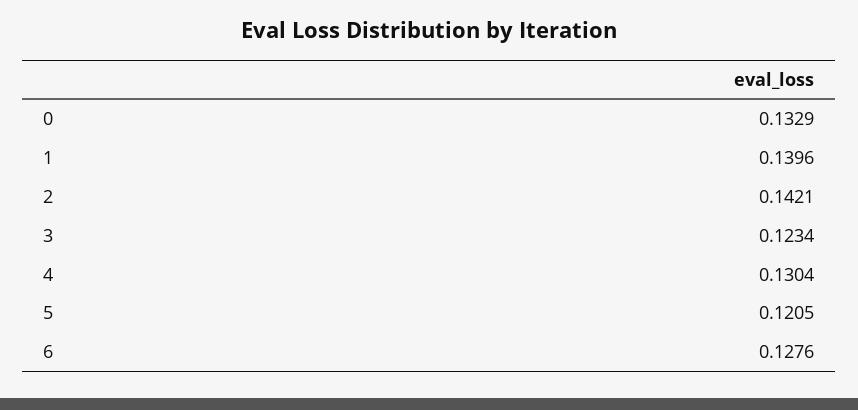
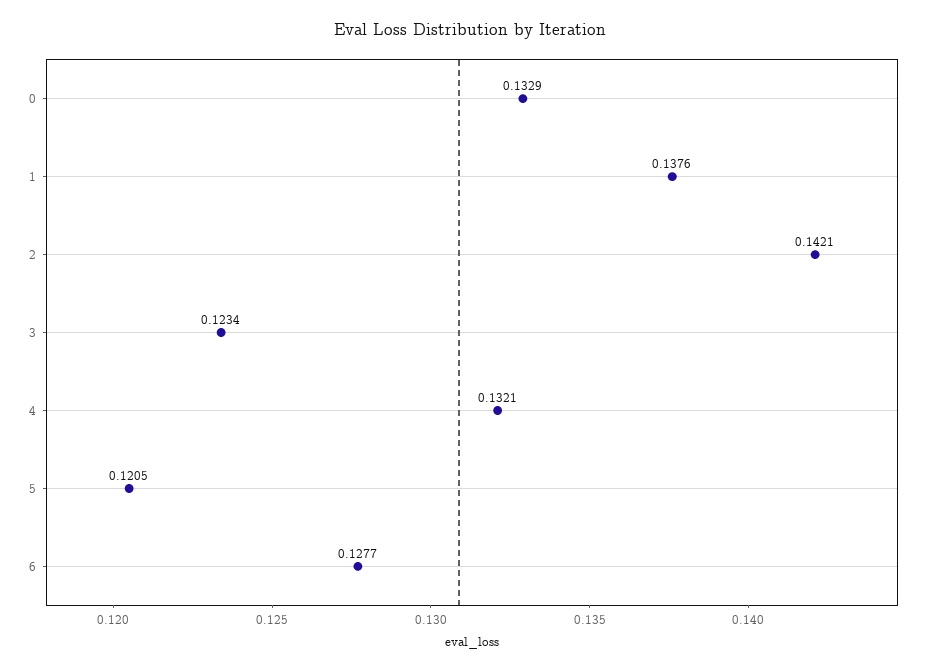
  {
    "0": 0.1329,
-   "1": 0.1396,
+   "1": 0.1376,
    "2": 0.1421,
    "3": 0.1234,
-   "4": 0.1304,
+   "4": 0.1321,
    "5": 0.1205,
-   "6": 0.1276
+   "6": 0.1277
  }

